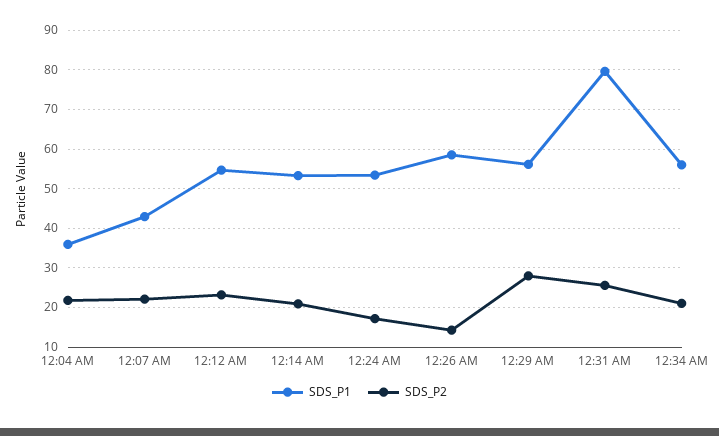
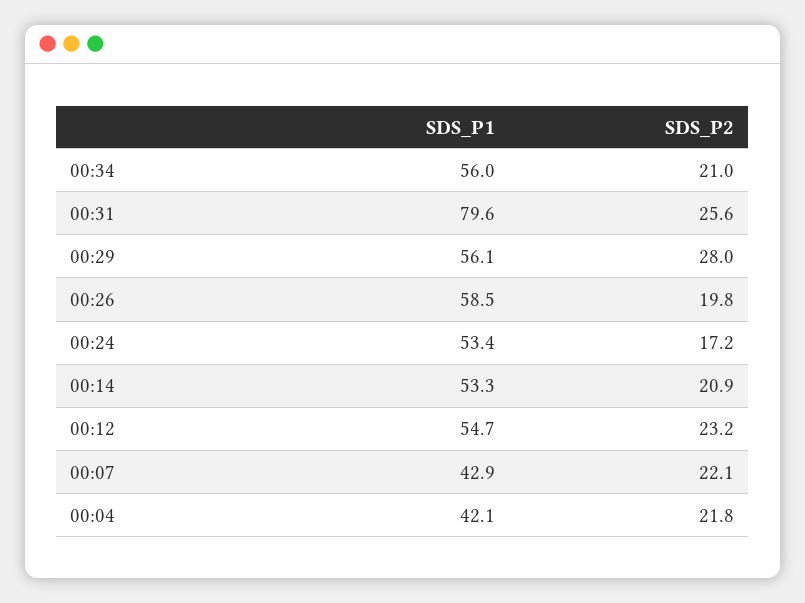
  {
    "SDS_P1": {
-     "12:04 AM": 36,
+     "12:04 AM": 42.1,
      "12:07 AM": 42.9,
      "12:12 AM": 54.7,
      "12:14 AM": 53.3,
      "12:24 AM": 53.4,
      "12:26 AM": 58.5,
      "12:29 AM": 56.1,
      "12:31 AM": 79.6,
      "12:34 AM": 56
    },
    "SDS_P2": {
      "12:04 AM": 21.8,
      "12:07 AM": 22.1,
      "12:12 AM": 23.2,
      "12:14 AM": 20.9,
      "12:24 AM": 17.2,
-     "12:26 AM": 14,
+     "12:26 AM": 19.8,
      "12:29 AM": 28,
      "12:31 AM": 25.6,
      "12:34 AM": 21
    }
  }

